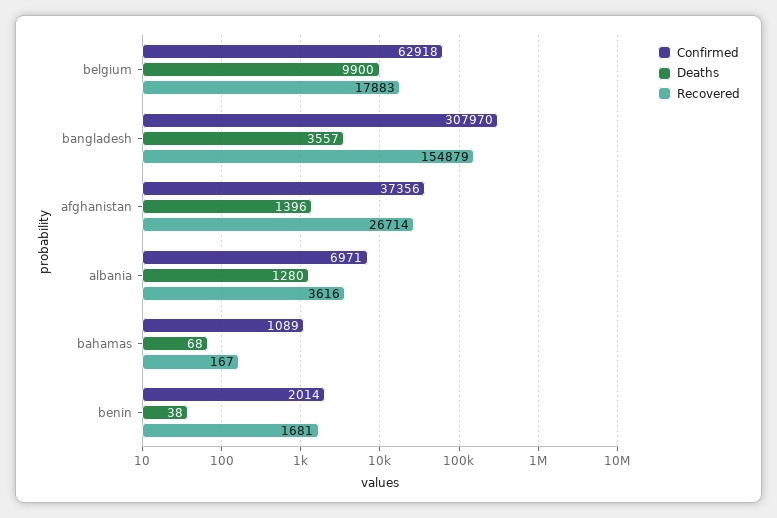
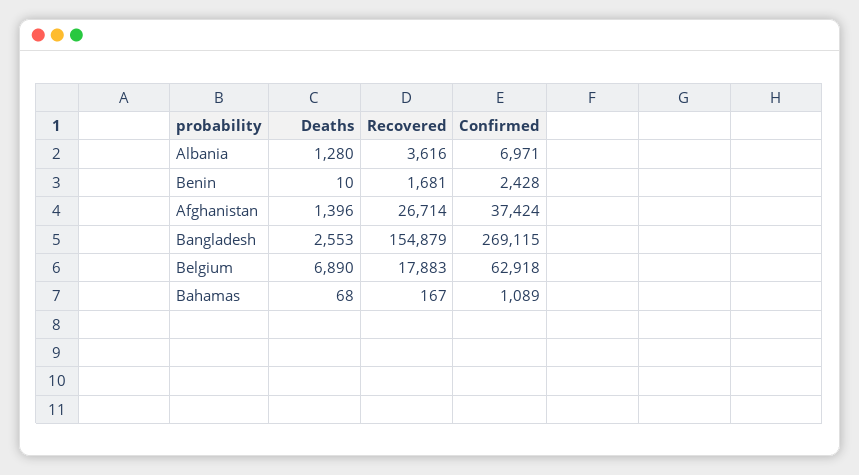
  {
    "Confirmed": {
      "belgium": 62918,
-     "bangladesh": 307970,
+     "bangladesh": 269115,
-     "afghanistan": 37356,
+     "afghanistan": 37424,
      "albania": 6971,
      "bahamas": 1089,
-     "benin": 2014
+     "benin": 2428
    },
    "Deaths": {
-     "belgium": 9900,
+     "belgium": 6890,
-     "bangladesh": 3557,
+     "bangladesh": 2553,
      "afghanistan": 1396,
      "albania": 1280,
      "bahamas": 68,
-     "benin": 38
+     "benin": 10
    },
    "Recovered": {
      "belgium": 17883,
      "bangladesh": 154879,
      "afghanistan": 26714,
      "albania": 3616,
      "bahamas": 167,
      "benin": 1681
    }
  }

